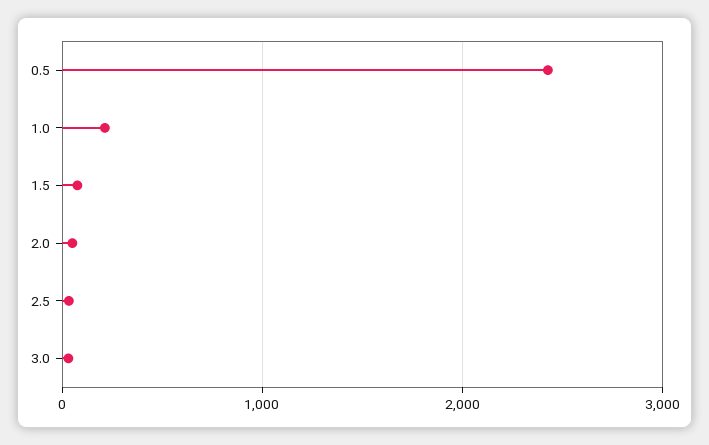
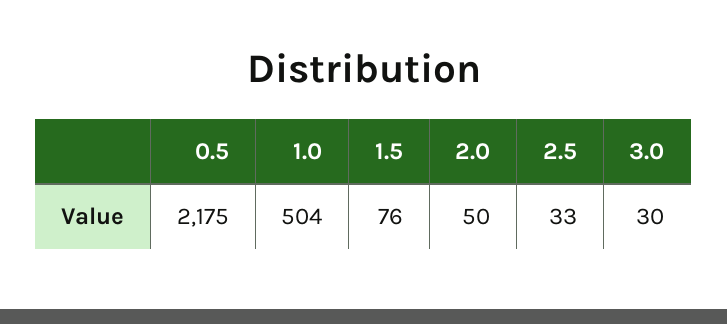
  {
-   "0.5": 2400,
+   "0.5": 2175,
-   "1.0": 200,
+   "1.0": 504,
    "1.5": 76,
    "2.0": 50,
    "2.5": 33,
    "3.0": 30
  }

